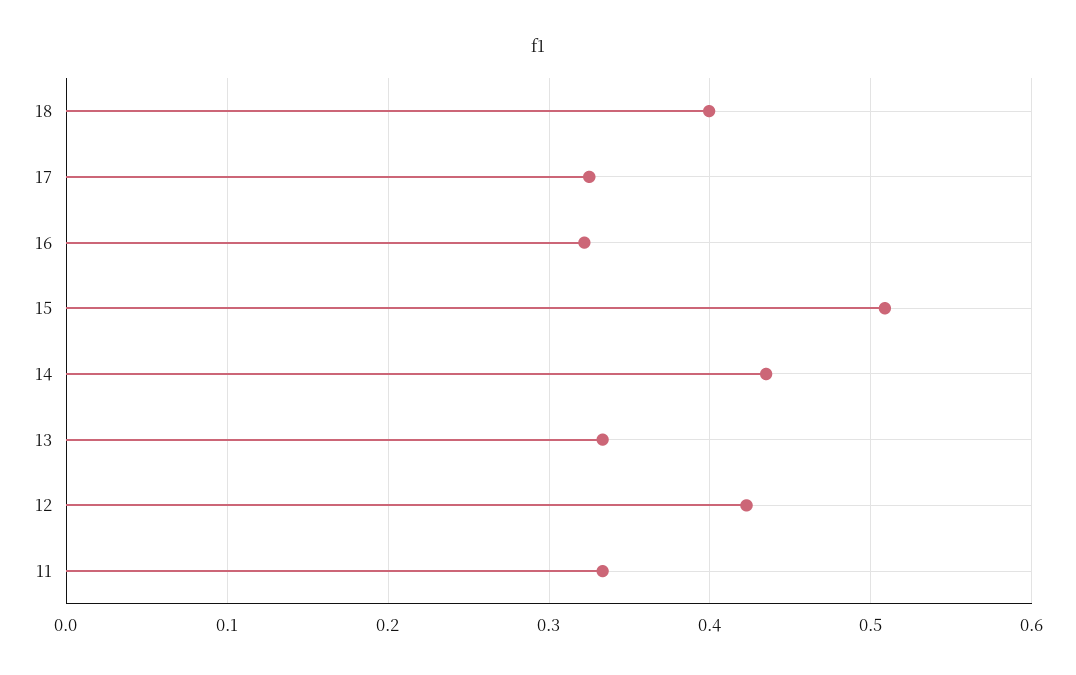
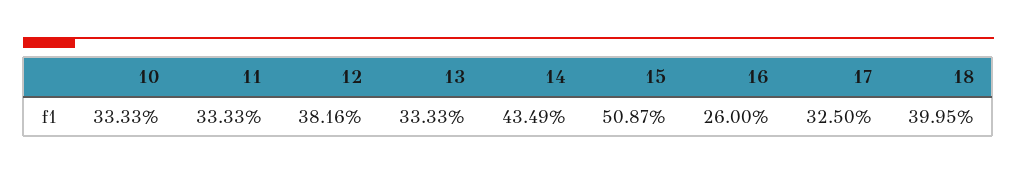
  {
    "18": 0.3995,
    "17": 0.325,
-   "16": 0.32,
+   "16": 0.26,
    "15": 0.5087,
    "14": 0.4349,
    "13": 0.3333,
-   "12": 0.42,
+   "12": 0.3816,
-   "11": 0.3333
+   "11": 0.3333,
+   "10": 0.3333
  }

